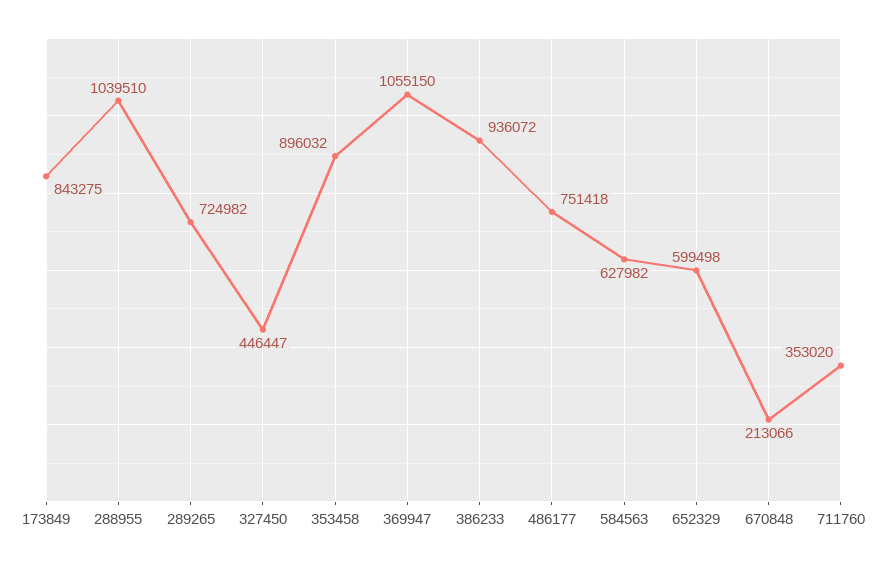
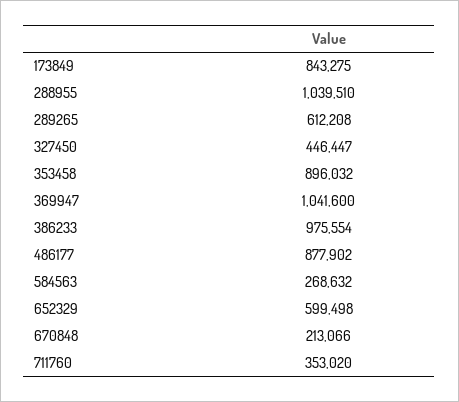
  {
    "173849": 843275,
    "288955": 1039510,
-   "289265": 724982,
+   "289265": 612208,
    "327450": 446447,
    "353458": 896032,
-   "369947": 1055150,
+   "369947": 1041600,
-   "386233": 936072,
+   "386233": 975554,
-   "486177": 751418,
+   "486177": 877902,
-   "584563": 627982,
+   "584563": 268632,
    "652329": 599498,
    "670848": 213066,
    "711760": 353020
  }

